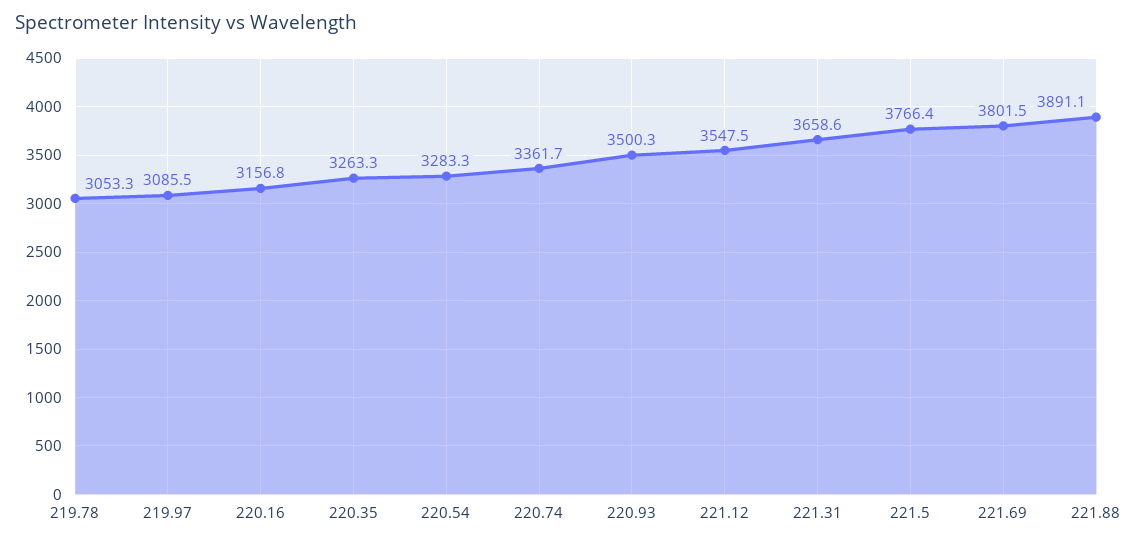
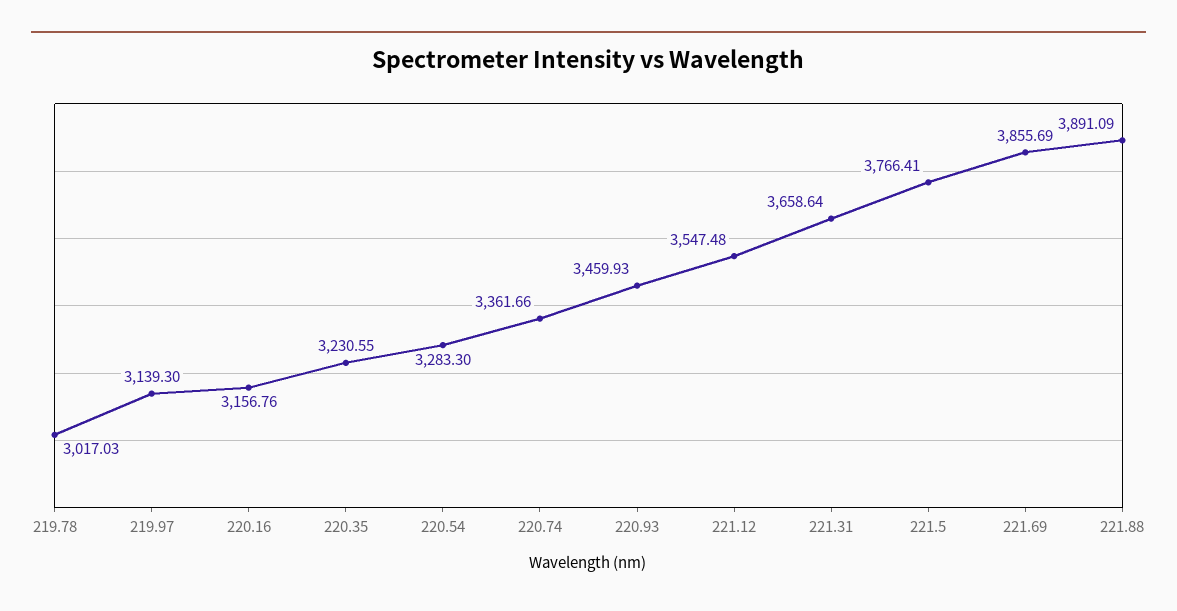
  {
-   "219.78": 3053.3,
+   "219.78": 3017.03,
-   "219.97": 3085.5,
+   "219.97": 3139.3,
    "220.16": 3156.76,
-   "220.35": 3263.3,
+   "220.35": 3230.55,
    "220.54": 3283.3,
    "220.74": 3361.66,
-   "220.93": 3500.3,
+   "220.93": 3459.93,
    "221.12": 3547.48,
    "221.31": 3658.64,
    "221.5": 3766.41,
-   "221.69": 3801.5,
+   "221.69": 3855.69,
    "221.88": 3891.09
  }

